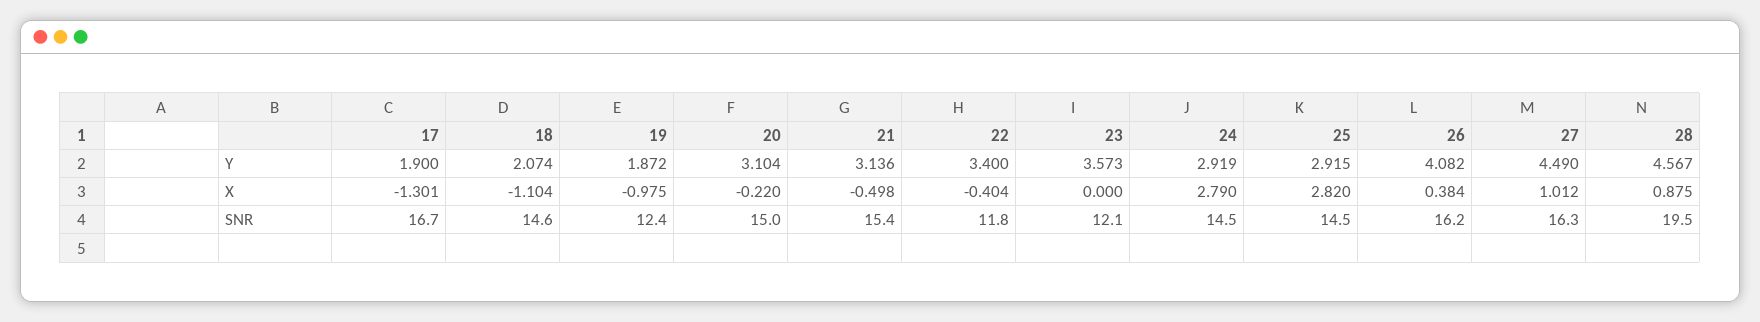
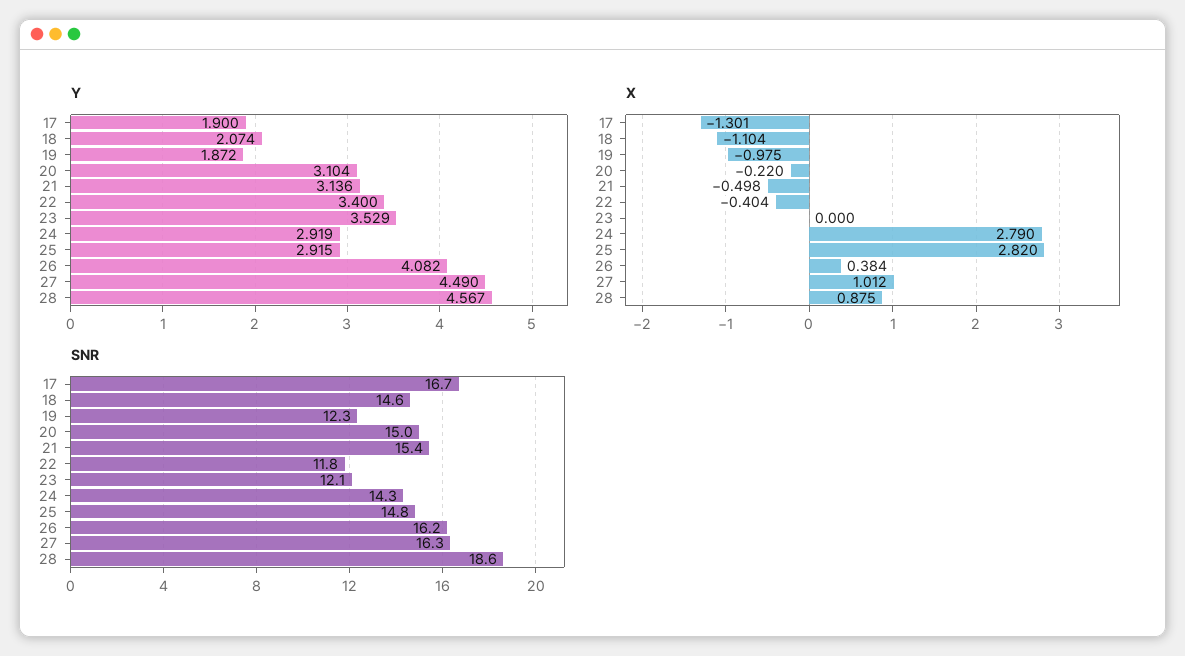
  {
    "Y": {
      "17": 1.9,
      "18": 2.074,
      "19": 1.872,
      "20": 3.104,
      "21": 3.136,
      "22": 3.4,
-     "23": 3.573,
+     "23": 3.529,
      "24": 2.919,
      "25": 2.915,
      "26": 4.082,
      "27": 4.49,
      "28": 4.567
    },
    "X": {
      "17": -1.301,
      "18": -1.104,
      "19": -0.975,
      "20": -0.22,
      "21": -0.498,
      "22": -0.404,
      "23": 0,
      "24": 2.79,
      "25": 2.82,
      "26": 0.384,
      "27": 1.012,
      "28": 0.875
    },
    "SNR": {
      "17": 16.7,
      "18": 14.6,
-     "19": 12.4,
+     "19": 12.3,
      "20": 15,
      "21": 15.4,
      "22": 11.8,
      "23": 12.1,
-     "24": 14.5,
+     "24": 14.3,
-     "25": 14.5,
+     "25": 14.8,
      "26": 16.2,
      "27": 16.3,
-     "28": 19.5
+     "28": 18.6
    }
  }

